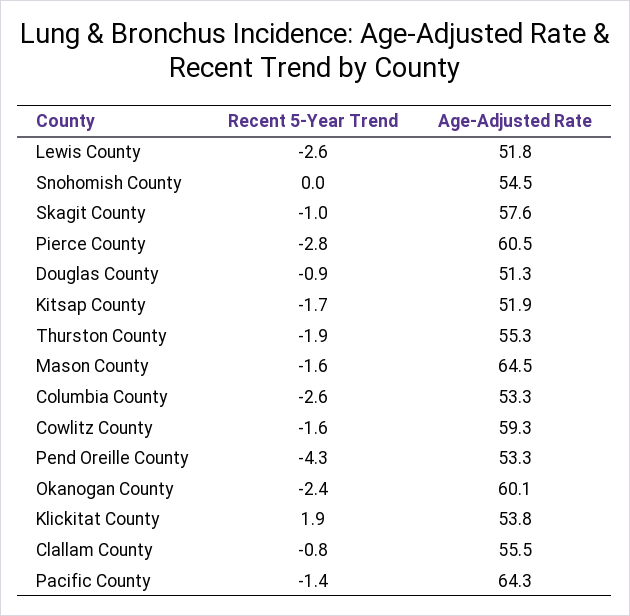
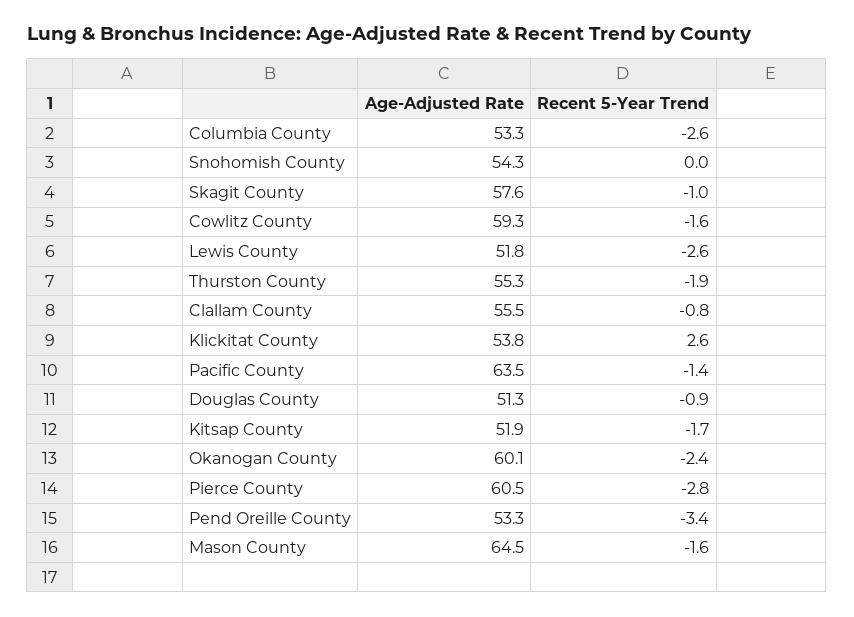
  {
    "Recent 5-Year Trend": {
      "Lewis County": -2.6,
      "Snohomish County": 0,
      "Skagit County": -1,
      "Pierce County": -2.8,
      "Douglas County": -0.9,
      "Kitsap County": -1.7,
      "Thurston County": -1.9,
      "Mason County": -1.6,
      "Columbia County": -2.6,
      "Cowlitz County": -1.6,
-     "Pend Oreille County": -4.3,
+     "Pend Oreille County": -3.4,
      "Okanogan County": -2.4,
-     "Klickitat County": 1.9,
+     "Klickitat County": 2.6,
      "Clallam County": -0.8,
      "Pacific County": -1.4
    },
    "Age-Adjusted Rate": {
      "Lewis County": 51.8,
-     "Snohomish County": 54.5,
+     "Snohomish County": 54.3,
      "Skagit County": 57.6,
      "Pierce County": 60.5,
      "Douglas County": 51.3,
      "Kitsap County": 51.9,
      "Thurston County": 55.3,
      "Mason County": 64.5,
      "Columbia County": 53.3,
      "Cowlitz County": 59.3,
      "Pend Oreille County": 53.3,
      "Okanogan County": 60.1,
      "Klickitat County": 53.8,
      "Clallam County": 55.5,
-     "Pacific County": 64.3
+     "Pacific County": 63.5
    }
  }

